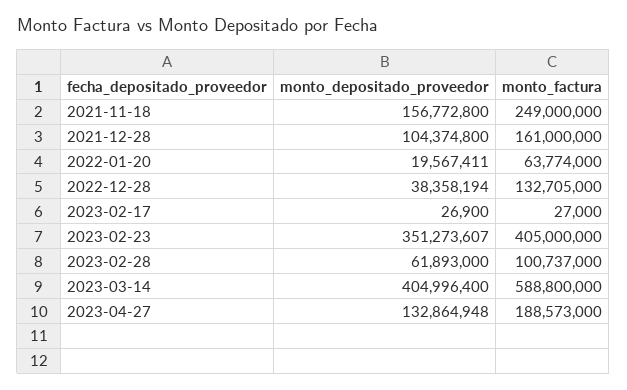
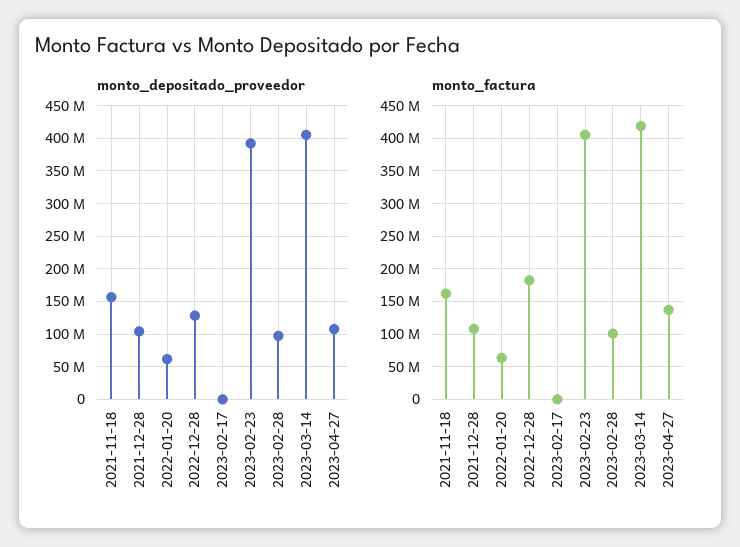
  {
    "monto_depositado_proveedor": {
      "2021-11-18": 156772800,
      "2021-12-28": 104374800,
-     "2022-01-20": 19567411,
+     "2022-01-20": 60000000,
-     "2022-12-28": 38358194,
+     "2022-12-28": 130000000,
      "2023-02-17": 26900,
-     "2023-02-23": 351273607,
+     "2023-02-23": 390000000,
-     "2023-02-28": 61893000,
+     "2023-02-28": 100000000,
      "2023-03-14": 404996400,
-     "2023-04-27": 132864948
+     "2023-04-27": 110000000
    },
    "monto_factura": {
-     "2021-11-18": 249000000,
+     "2021-11-18": 160000000,
-     "2021-12-28": 161000000,
+     "2021-12-28": 110000000,
      "2022-01-20": 63774000,
-     "2022-12-28": 132705000,
+     "2022-12-28": 180000000,
      "2023-02-17": 27000,
      "2023-02-23": 405000000,
      "2023-02-28": 100737000,
-     "2023-03-14": 588800000,
+     "2023-03-14": 420000000,
-     "2023-04-27": 188573000
+     "2023-04-27": 140000000
    }
  }

